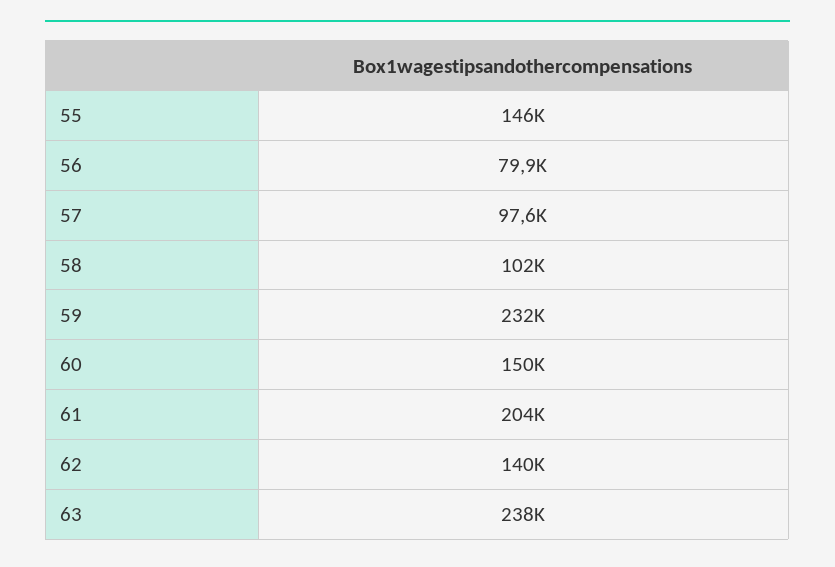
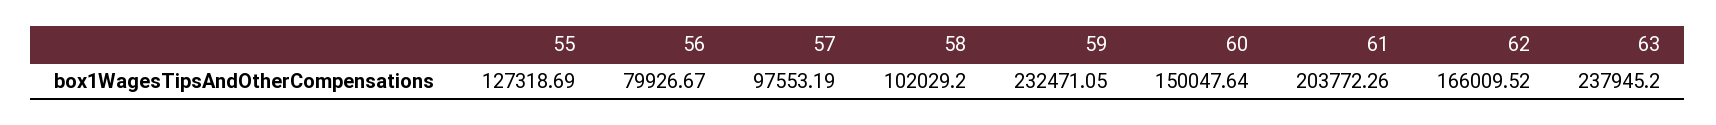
  {
-   "55": 146000,
+   "55": 127318.69,
    "56": 79926.67,
    "57": 97553.19,
    "58": 102029.2,
    "59": 232471.05,
    "60": 150047.64,
    "61": 203772.26,
-   "62": 140000,
+   "62": 166009.52,
    "63": 237945.2
  }

